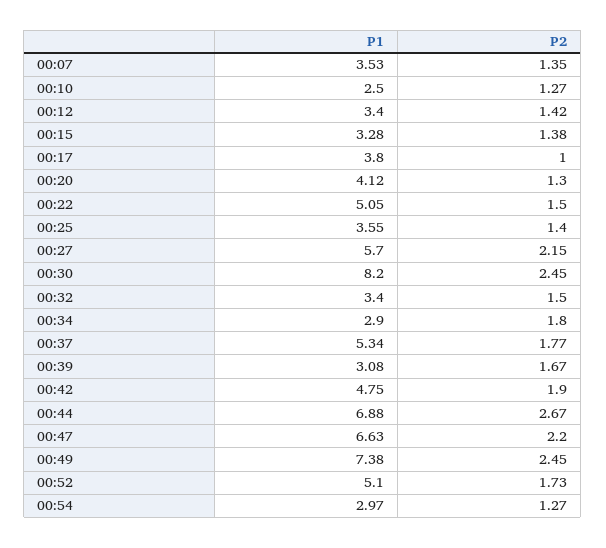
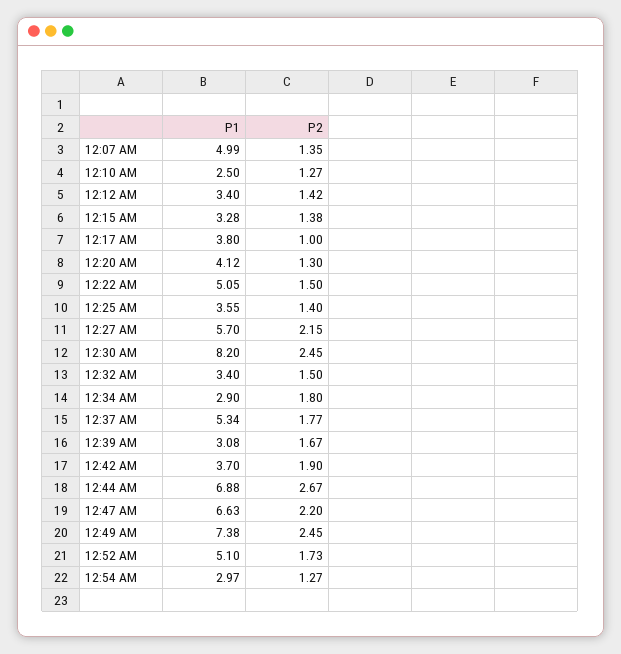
  {
    "P1": {
-     "00:07": 3.53,
+     "00:07": 4.99,
      "00:10": 2.5,
      "00:12": 3.4,
      "00:15": 3.28,
      "00:17": 3.8,
      "00:20": 4.12,
      "00:22": 5.05,
      "00:25": 3.55,
      "00:27": 5.7,
      "00:30": 8.2,
      "00:32": 3.4,
      "00:34": 2.9,
      "00:37": 5.34,
      "00:39": 3.08,
-     "00:42": 4.75,
+     "00:42": 3.7,
      "00:44": 6.88,
      "00:47": 6.63,
      "00:49": 7.38,
      "00:52": 5.1,
      "00:54": 2.97
    },
    "P2": {
      "00:07": 1.35,
      "00:10": 1.27,
      "00:12": 1.42,
      "00:15": 1.38,
      "00:17": 1,
      "00:20": 1.3,
      "00:22": 1.5,
      "00:25": 1.4,
      "00:27": 2.15,
      "00:30": 2.45,
      "00:32": 1.5,
      "00:34": 1.8,
      "00:37": 1.77,
      "00:39": 1.67,
      "00:42": 1.9,
      "00:44": 2.67,
      "00:47": 2.2,
      "00:49": 2.45,
      "00:52": 1.73,
      "00:54": 1.27
    }
  }

